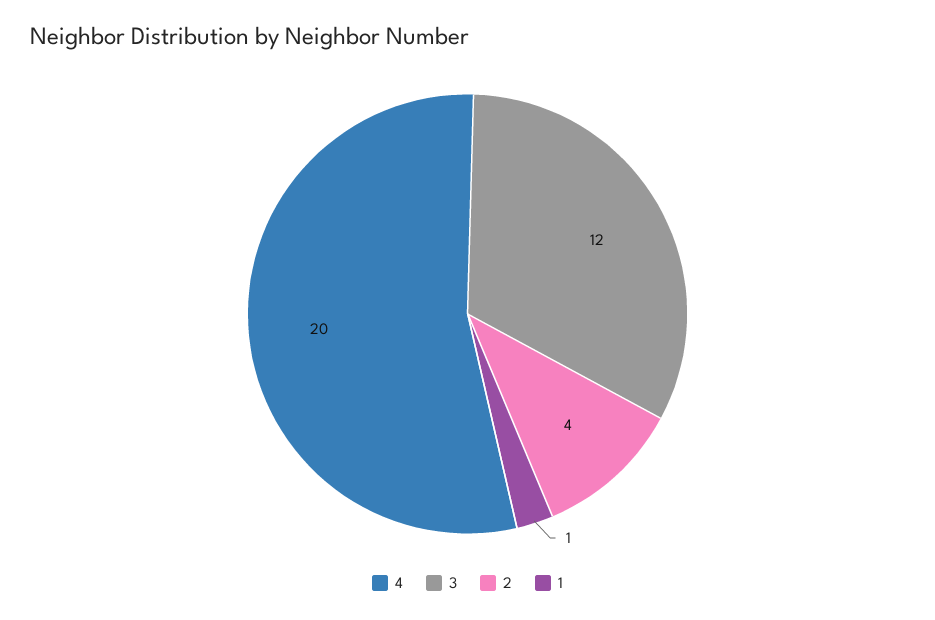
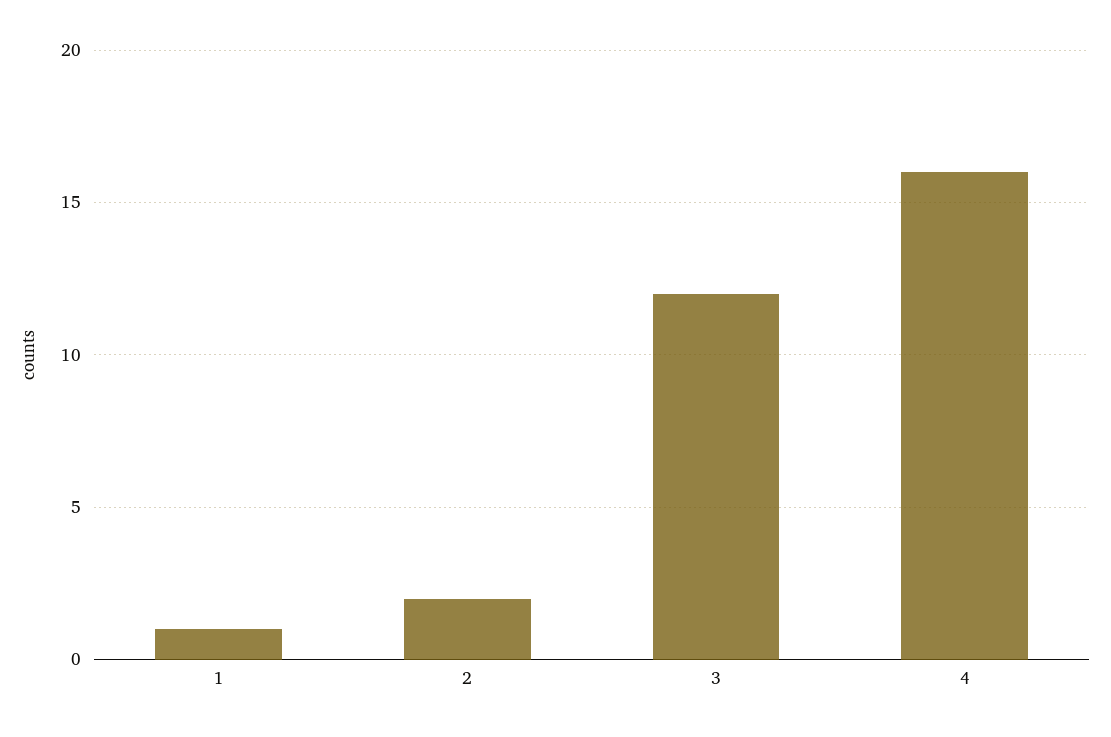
  {
-   "4": 20,
+   "4": 16,
    "3": 12,
-   "2": 4,
+   "2": 2,
    "1": 1
  }

